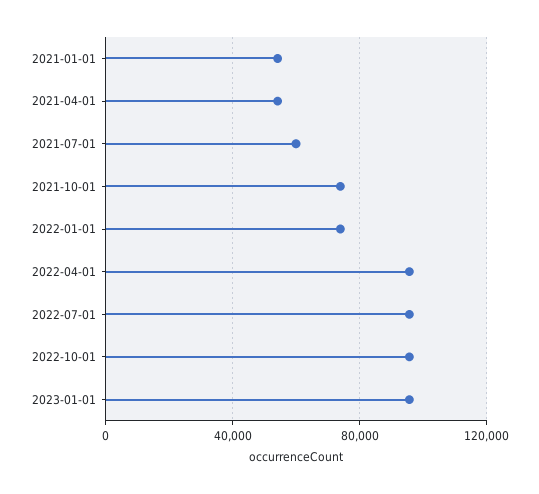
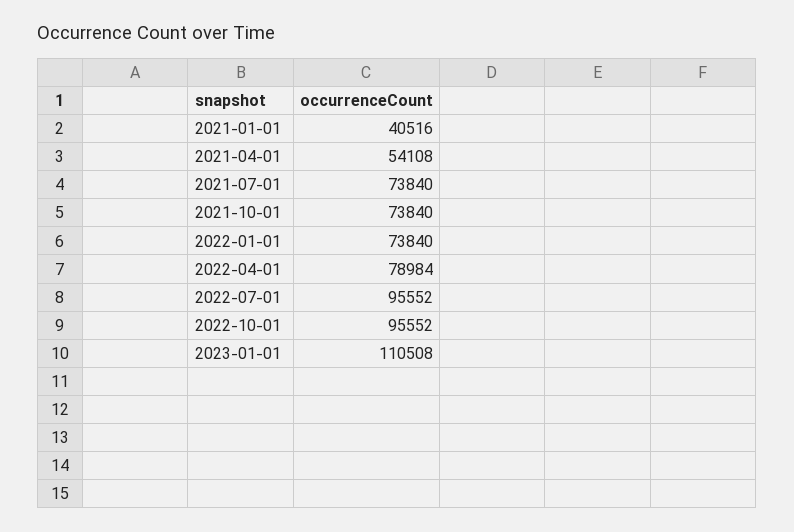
  {
-   "2021-01-01": 55000,
+   "2021-01-01": 40516,
    "2021-04-01": 54108,
-   "2021-07-01": 60000,
+   "2021-07-01": 73840,
    "2021-10-01": 73840,
    "2022-01-01": 73840,
-   "2022-04-01": 95000,
+   "2022-04-01": 78984,
    "2022-07-01": 95552,
    "2022-10-01": 95552,
-   "2023-01-01": 95000
+   "2023-01-01": 110508
  }

